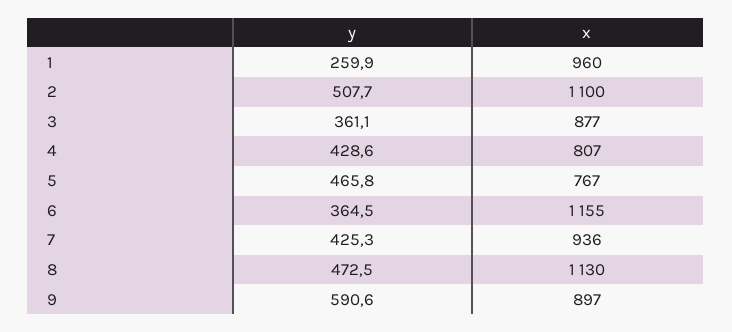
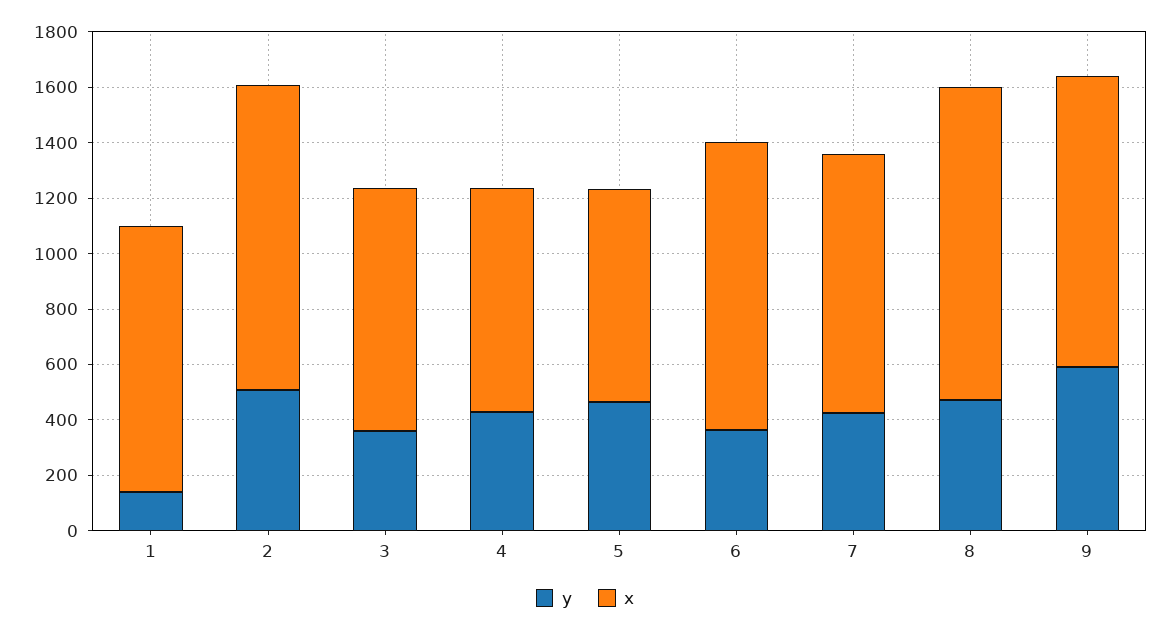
  {
    "y": {
-     "1": 259.9,
+     "1": 150,
      "2": 507.7,
      "3": 361.1,
      "4": 428.6,
      "5": 465.8,
      "6": 364.5,
      "7": 425.3,
      "8": 472.5,
      "9": 590.6
    },
    "x": {
      "1": 960,
      "2": 1100,
      "3": 877,
      "4": 807,
      "5": 767,
-     "6": 1155,
+     "6": 1050,
      "7": 936,
      "8": 1130,
-     "9": 897
+     "9": 1050
    }
  }

